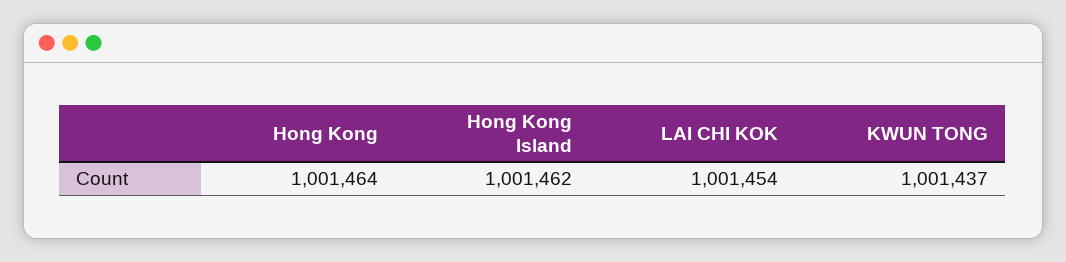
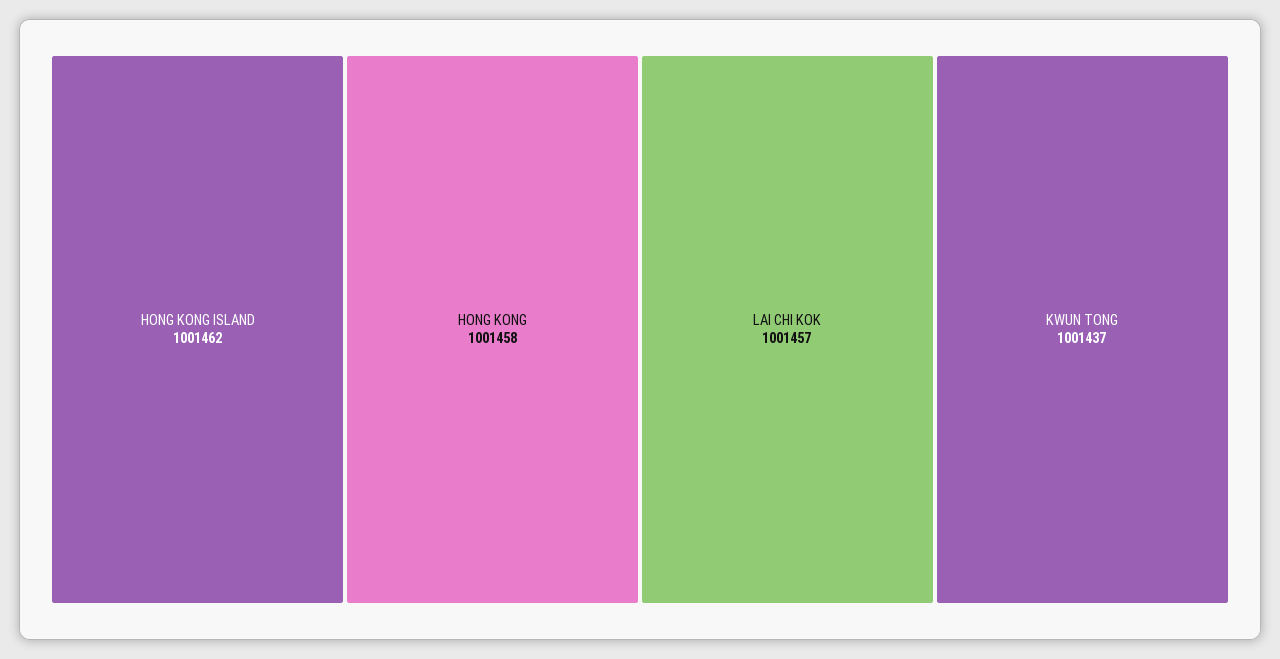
  {
-   "Hong Kong": 1001464,
+   "Hong Kong": 1001458,
    "Hong Kong Island": 1001462,
-   "LAI CHI KOK": 1001454,
+   "LAI CHI KOK": 1001457,
    "KWUN TONG": 1001437
  }

